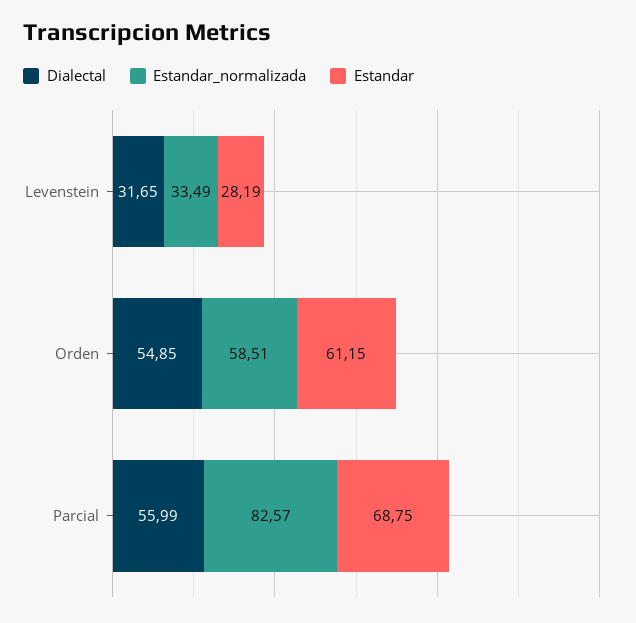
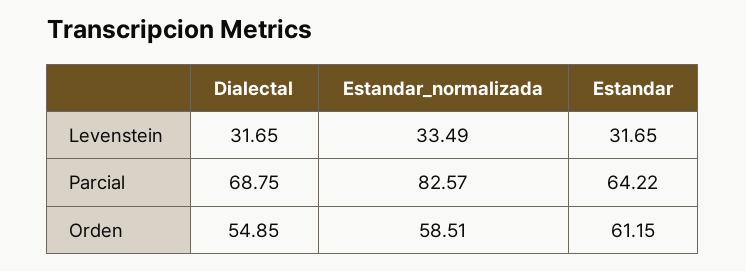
  {
    "Dialectal": {
      "Levenstein": 31.65,
      "Orden": 54.85,
-     "Parcial": 55.99
+     "Parcial": 68.75
    },
    "Estandar_normalizada": {
      "Levenstein": 33.49,
      "Orden": 58.51,
      "Parcial": 82.57
    },
    "Estandar": {
-     "Levenstein": 28.19,
+     "Levenstein": 31.65,
      "Orden": 61.15,
-     "Parcial": 68.75
+     "Parcial": 64.22
    }
  }

